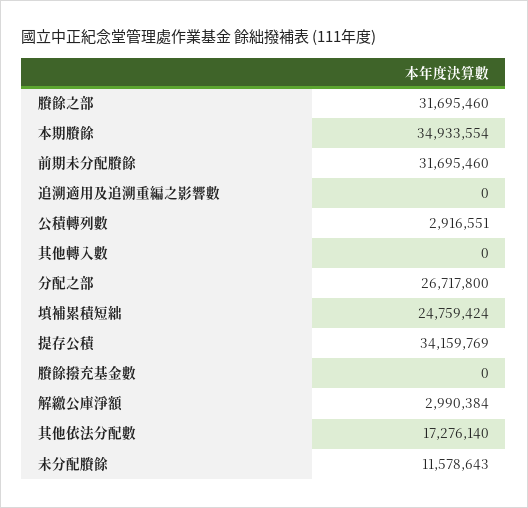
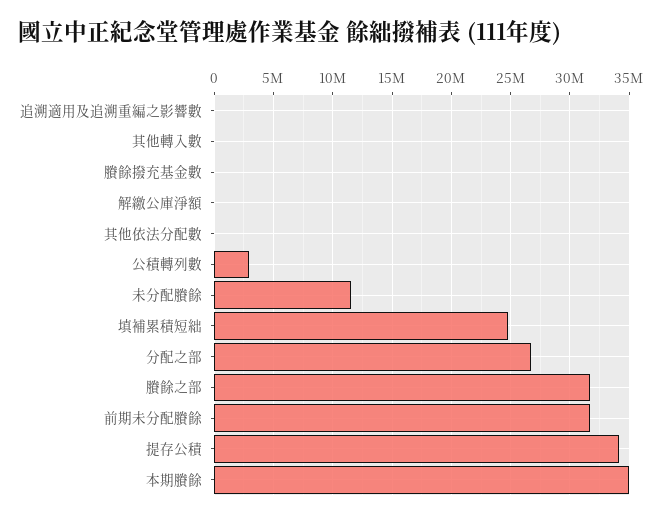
  {
    "賸餘之部": 31695460,
    "本期賸餘": 34933554,
    "前期未分配賸餘": 31695460,
    "追溯適用及追溯重編之影響數": 0,
    "公積轉列數": 2916551,
    "其他轉入數": 0,
    "分配之部": 26717800,
    "填補累積短絀": 24759424,
    "提存公積": 34159769,
    "賸餘撥充基金數": 0,
-   "解繳公庫淨額": 2990384,
+   "解繳公庫淨額": 0,
-   "其他依法分配數": 17276140,
+   "其他依法分配數": 0,
    "未分配賸餘": 11578643
  }

